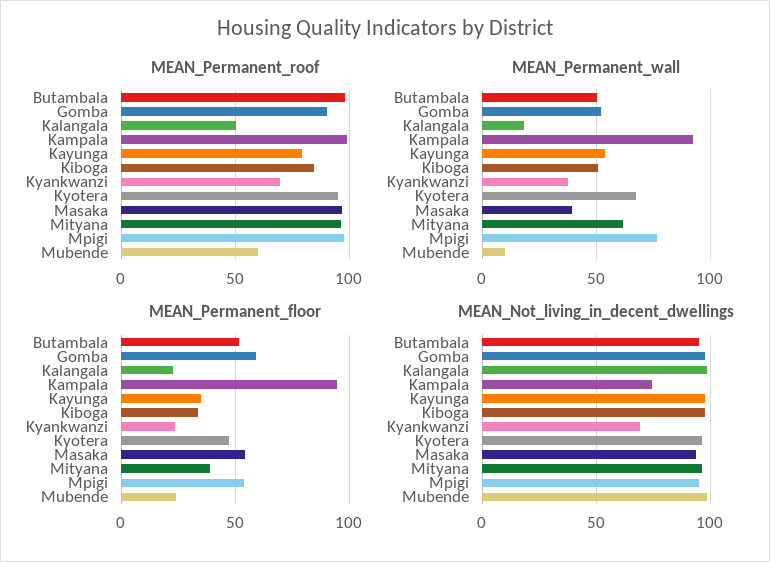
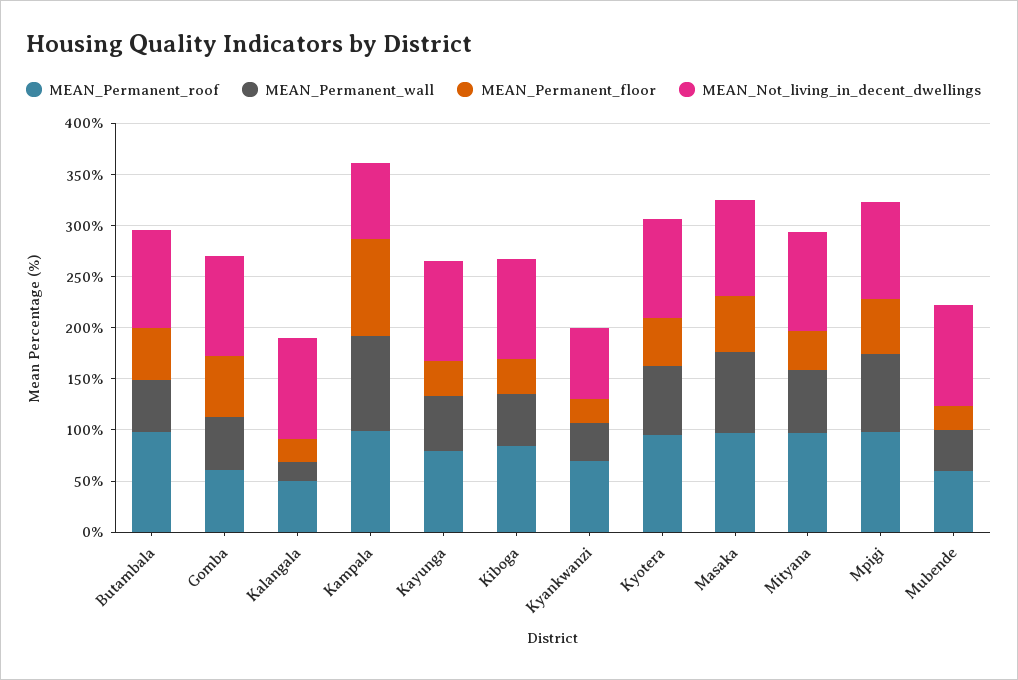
  {
    "MEAN_Permanent_roof": {
      "Butambala": 100,
-     "Gomba": 90,
+     "Gomba": 60,
      "Kalangala": 50,
      "Kampala": 100,
      "Kayunga": 80,
      "Kiboga": 85,
      "Kyankwanzi": 70,
      "Kyotera": 95,
      "Masaka": 95,
      "Mityana": 95,
      "Mpigi": 100,
      "Mubende": 60
    },
    "MEAN_Permanent_wall": {
      "Butambala": 50,
      "Gomba": 50,
      "Kalangala": 20,
      "Kampala": 95,
      "Kayunga": 55,
      "Kiboga": 50,
      "Kyankwanzi": 40,
      "Kyotera": 70,
-     "Masaka": 40,
+     "Masaka": 80,
      "Mityana": 60,
      "Mpigi": 75,
-     "Mubende": 10
+     "Mubende": 40
    },
    "MEAN_Permanent_floor": {
      "Butambala": 50,
      "Gomba": 60,
      "Kalangala": 25,
      "Kampala": 95,
      "Kayunga": 35,
      "Kiboga": 35,
      "Kyankwanzi": 25,
      "Kyotera": 45,
      "Masaka": 55,
      "Mityana": 40,
      "Mpigi": 55,
      "Mubende": 25
    },
    "MEAN_Not_living_in_decent_dwellings": {
      "Butambala": 95,
      "Gomba": 100,
      "Kalangala": 100,
      "Kampala": 75,
      "Kayunga": 100,
      "Kiboga": 100,
      "Kyankwanzi": 70,
      "Kyotera": 95,
      "Masaka": 95,
      "Mityana": 95,
      "Mpigi": 95,
      "Mubende": 100
    }
  }

